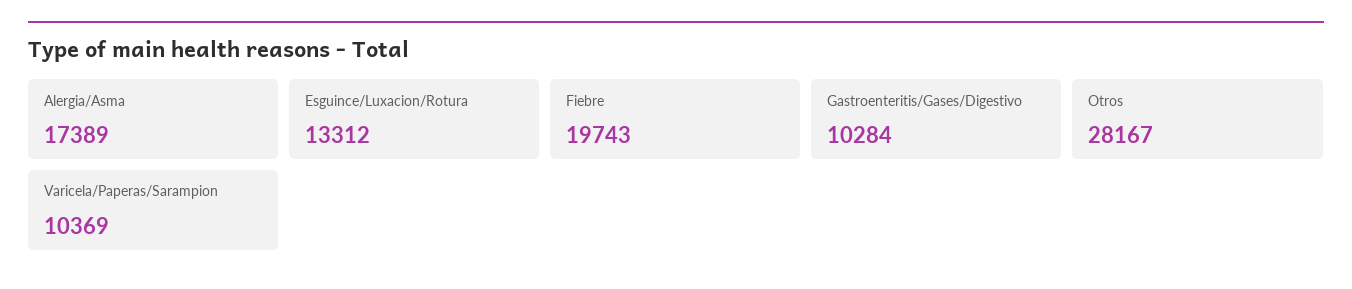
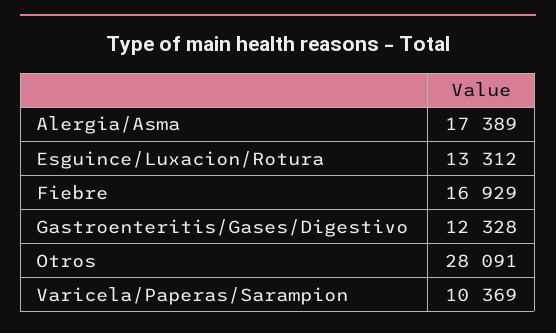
  {
    "Alergia/Asma": 17389,
    "Esguince/Luxacion/Rotura": 13312,
-   "Fiebre": 19743,
+   "Fiebre": 16929,
-   "Gastroenteritis/Gases/Digestivo": 10284,
+   "Gastroenteritis/Gases/Digestivo": 12328,
-   "Otros": 28167,
+   "Otros": 28091,
    "Varicela/Paperas/Sarampion": 10369
  }

